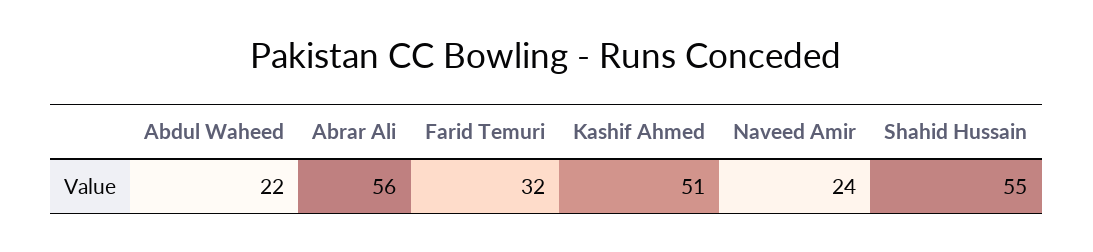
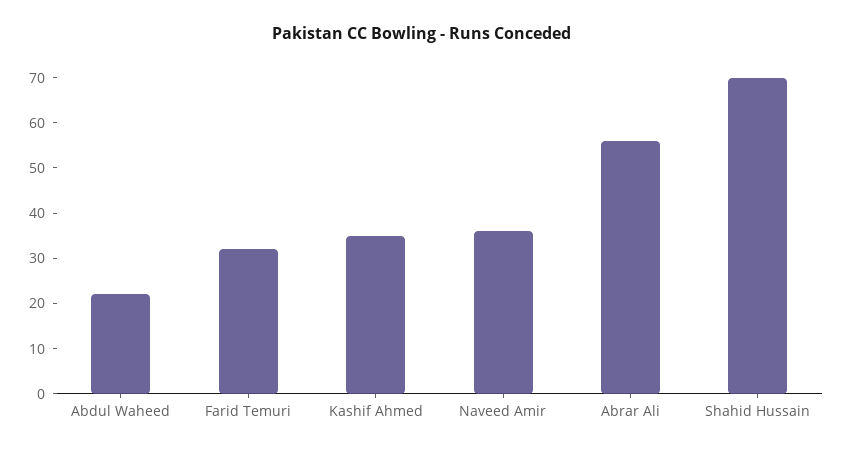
  {
    "Abdul Waheed": 22,
    "Abrar Ali": 56,
    "Farid Temuri": 32,
-   "Kashif Ahmed": 51,
+   "Kashif Ahmed": 35,
-   "Naveed Amir": 24,
+   "Naveed Amir": 35,
-   "Shahid Hussain": 55
+   "Shahid Hussain": 70
  }

